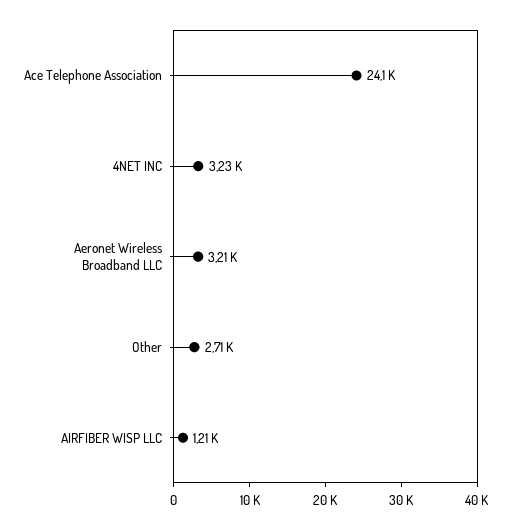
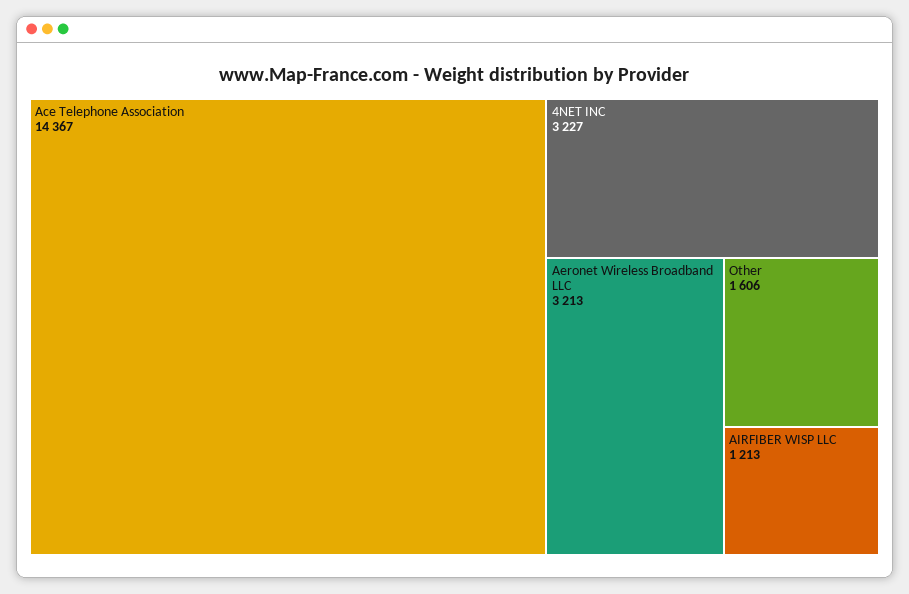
  {
-   "Ace Telephone Association": 24100,
+   "Ace Telephone Association": 14367,
    "4NET INC": 3227,
    "Aeronet Wireless Broadband LLC": 3213,
-   "Other": 2710,
+   "Other": 1606,
    "AIRFIBER WISP LLC": 1213
  }

